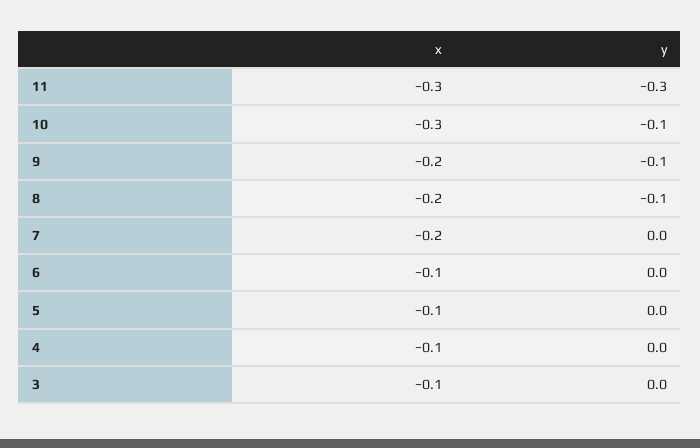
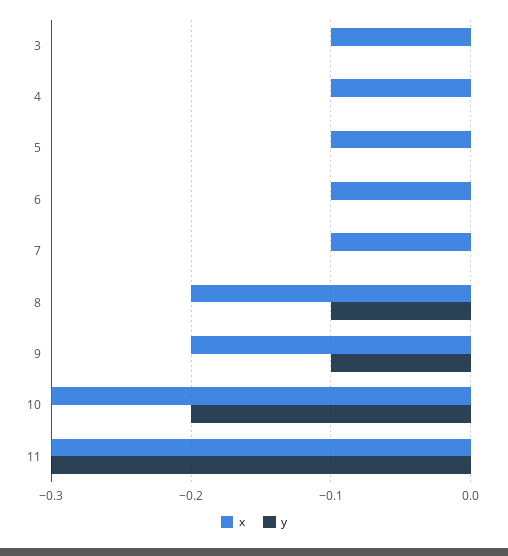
  {
    "x": {
      "11": -0.3,
      "10": -0.3,
      "9": -0.2,
      "8": -0.2,
-     "7": -0.2,
+     "7": -0.1,
      "6": -0.1,
      "5": -0.1,
      "4": -0.1,
      "3": -0.1
    },
    "y": {
      "11": -0.3,
-     "10": -0.1,
+     "10": -0.2,
      "9": -0.1,
      "8": -0.1,
      "7": 0,
      "6": 0,
      "5": 0,
      "4": 0,
      "3": 0
    }
  }

